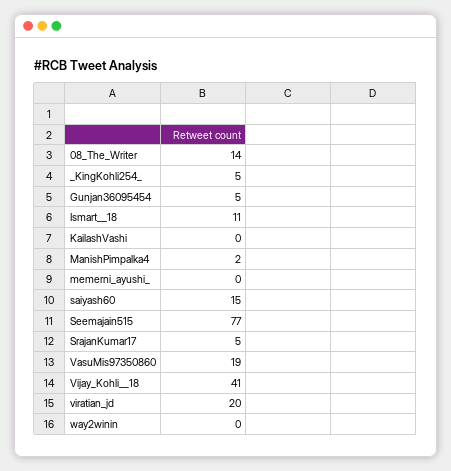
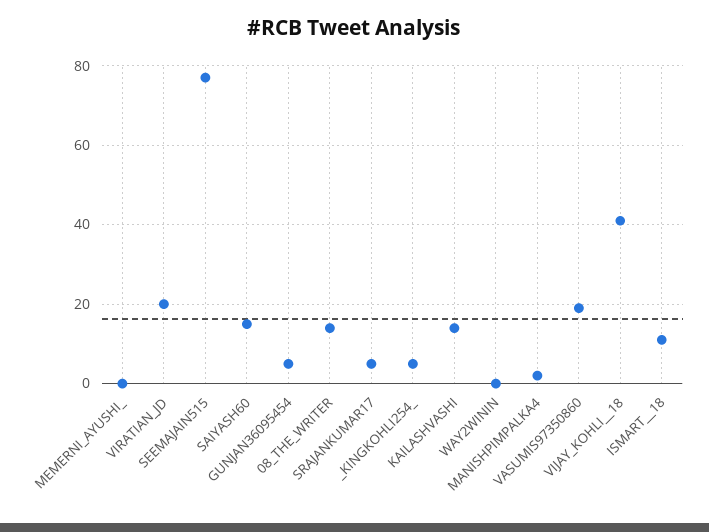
  {
    "08_The_Writer": 14,
    "_KingKohli254_": 5,
    "Gunjan36095454": 5,
    "Ismart__18": 11,
-   "KailashVashi": 0,
+   "KailashVashi": 15,
    "ManishPimpalka4": 2,
    "memerni_ayushi_": 0,
    "saiyash60": 15,
    "Seemajain515": 77,
    "SrajanKumar17": 5,
    "VasuMis97350860": 19,
    "Vijay_Kohli__18": 41,
    "viratian_jd": 20,
    "way2winin": 0
  }

